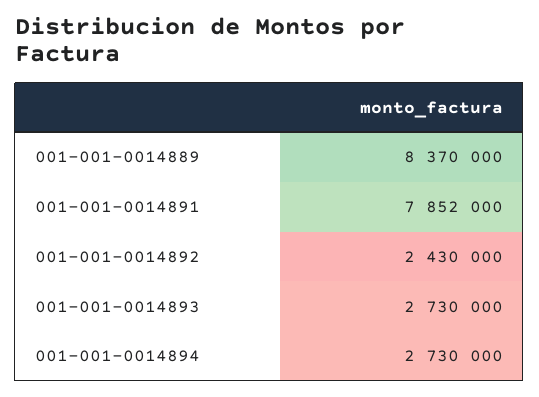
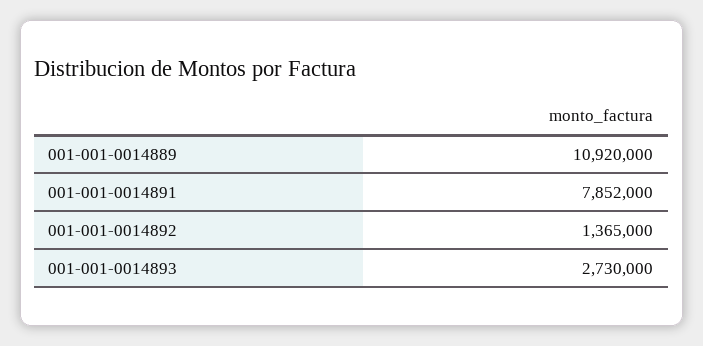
  {
-   "001-001-0014889": 8370000,
+   "001-001-0014889": 10920000,
    "001-001-0014891": 7852000,
-   "001-001-0014892": 2430000,
+   "001-001-0014892": 1365000,
-   "001-001-0014893": 2730000,
+   "001-001-0014893": 2730000
-   "001-001-0014894": 2730000
  }

